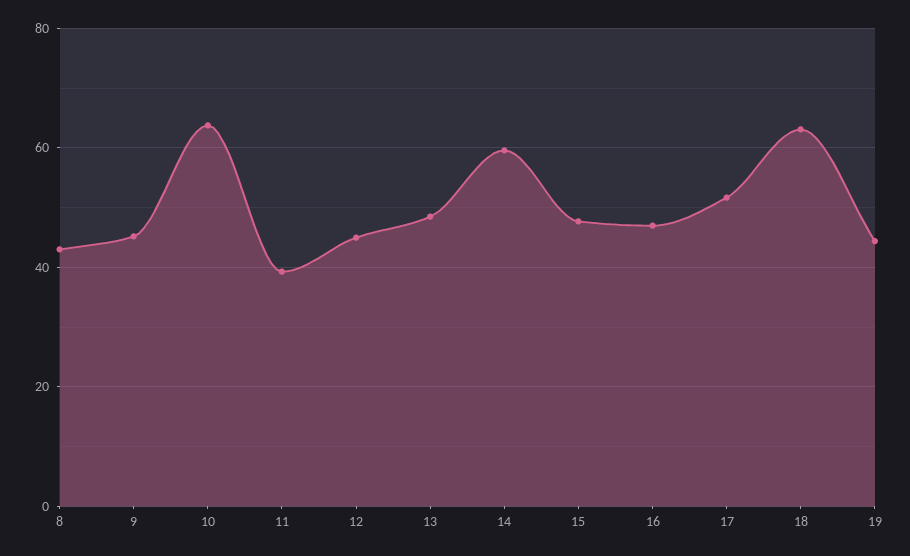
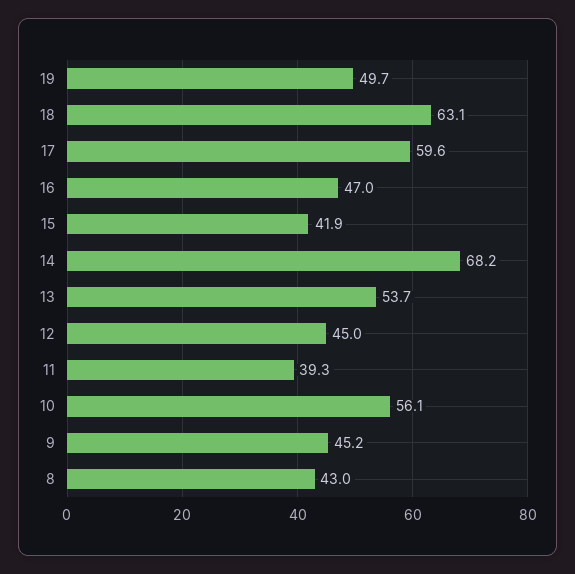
  {
    "8": 43,
    "9": 45.2,
-   "10": 64,
+   "10": 56.1,
    "11": 39.3,
    "12": 45,
-   "13": 48,
+   "13": 53.7,
-   "14": 60,
+   "14": 68.2,
-   "15": 48,
+   "15": 41.9,
    "16": 47,
-   "17": 52,
+   "17": 59.6,
    "18": 63.1,
-   "19": 44
+   "19": 49.7
  }

